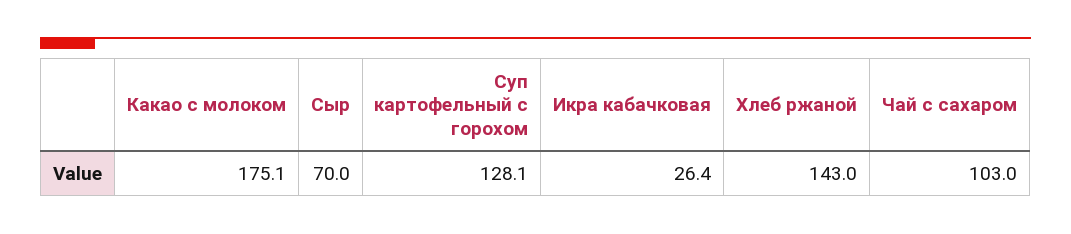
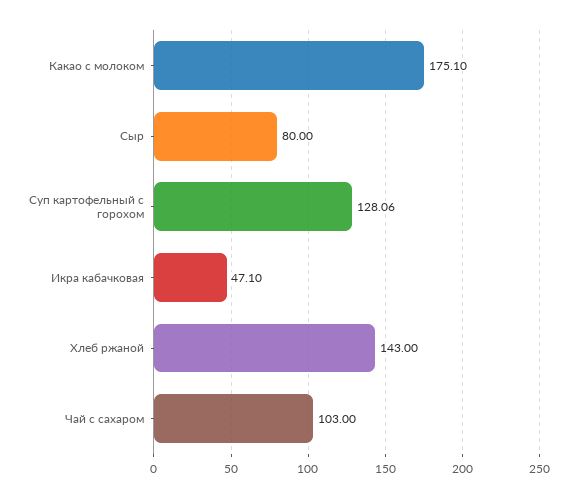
  {
    "Какао с молоком": 175.1,
-   "Сыр": 70,
+   "Сыр": 80,
    "Суп картофельный с горохом": 128.06,
-   "Икра кабачковая": 26.4,
+   "Икра кабачковая": 47.1,
    "Хлеб ржаной": 143,
    "Чай с сахаром": 103
  }

